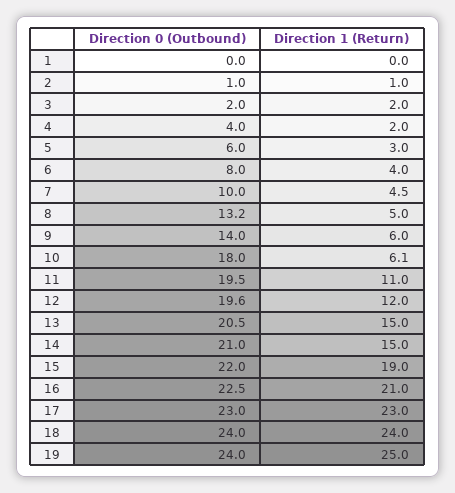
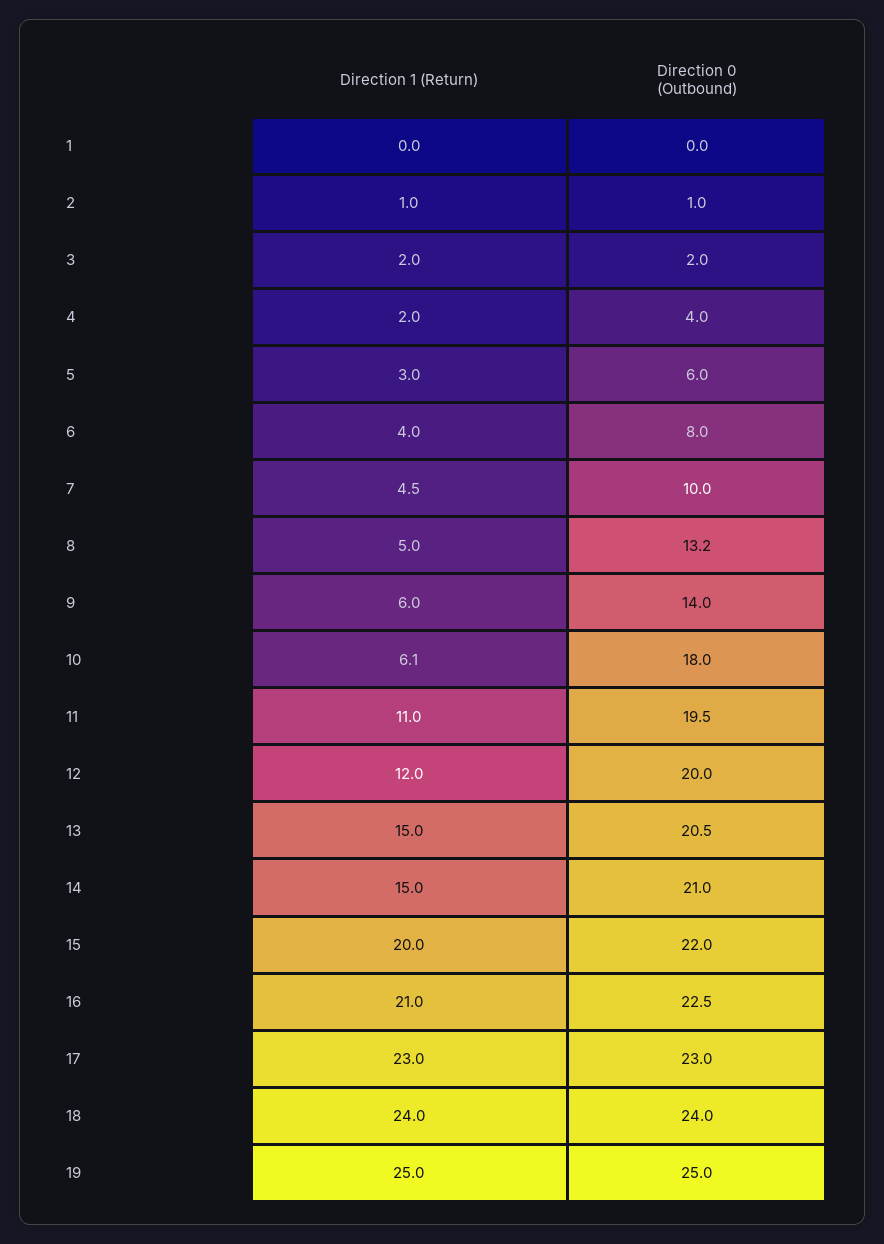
  {
    "Direction 0 (Outbound)": {
      "1": 0,
      "2": 1,
      "3": 2,
      "4": 4,
      "5": 6,
      "6": 8,
      "7": 10,
      "8": 13.2,
      "9": 14,
      "10": 18,
      "11": 19.5,
-     "12": 19.6,
+     "12": 20,
      "13": 20.5,
      "14": 21,
      "15": 22,
      "16": 22.5,
      "17": 23,
      "18": 24,
-     "19": 24
+     "19": 25
    },
    "Direction 1 (Return)": {
      "1": 0,
      "2": 1,
      "3": 2,
      "4": 2,
      "5": 3,
      "6": 4,
      "7": 4.5,
      "8": 5,
      "9": 6,
      "10": 6.1,
      "11": 11,
      "12": 12,
      "13": 15,
      "14": 15,
-     "15": 19,
+     "15": 20,
      "16": 21,
      "17": 23,
      "18": 24,
      "19": 25
    }
  }

